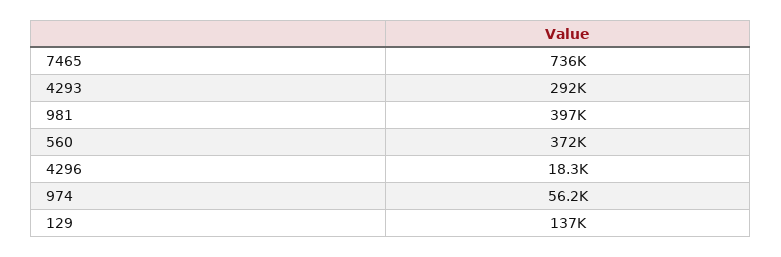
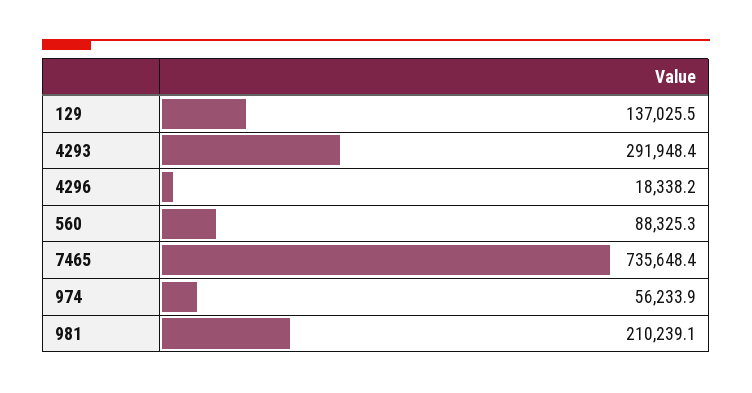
  {
    "7465": 735648.4,
    "4293": 291948.4,
-   "981": 397000,
+   "981": 210239.1,
-   "560": 372000,
+   "560": 88325.3,
    "4296": 18338.2,
    "974": 56233.9,
    "129": 137025.5
  }

